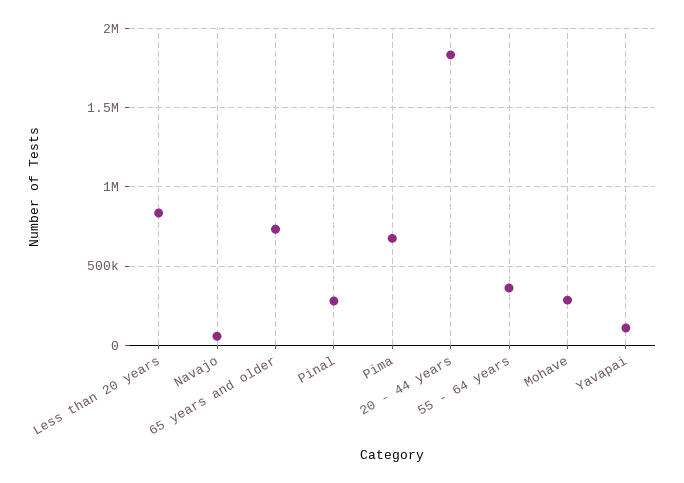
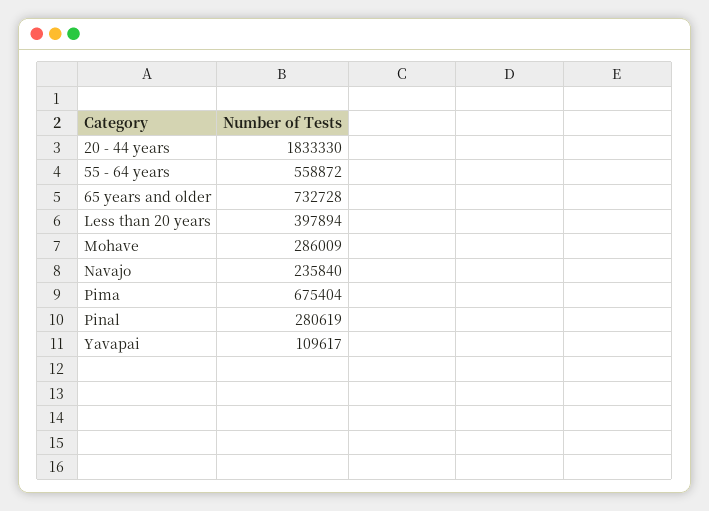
  {
-   "Less than 20 years": 850000,
+   "Less than 20 years": 397894,
-   "Navajo": 50000,
+   "Navajo": 235840,
    "65 years and older": 732728,
    "Pinal": 280619,
    "Pima": 675404,
    "20 - 44 years": 1833330,
-   "55 - 64 years": 350000,
+   "55 - 64 years": 558872,
    "Mohave": 286009,
    "Yavapai": 109617
  }

